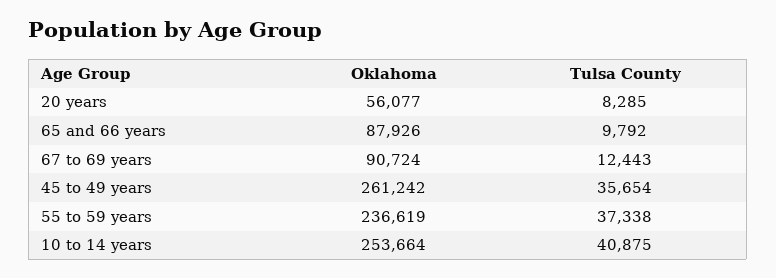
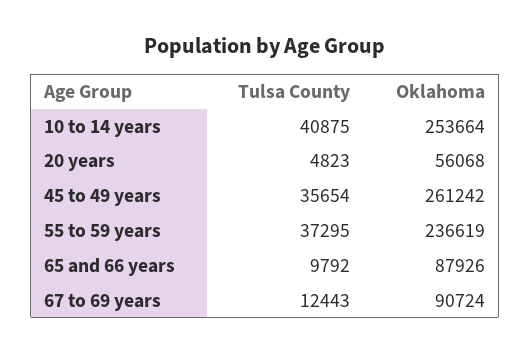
  {
    "Oklahoma": {
-     "20 years": 56077,
+     "20 years": 56068,
      "65 and 66 years": 87926,
      "67 to 69 years": 90724,
      "45 to 49 years": 261242,
      "55 to 59 years": 236619,
      "10 to 14 years": 253664
    },
    "Tulsa County": {
-     "20 years": 8285,
+     "20 years": 4823,
      "65 and 66 years": 9792,
      "67 to 69 years": 12443,
      "45 to 49 years": 35654,
-     "55 to 59 years": 37338,
+     "55 to 59 years": 37295,
      "10 to 14 years": 40875
    }
  }

